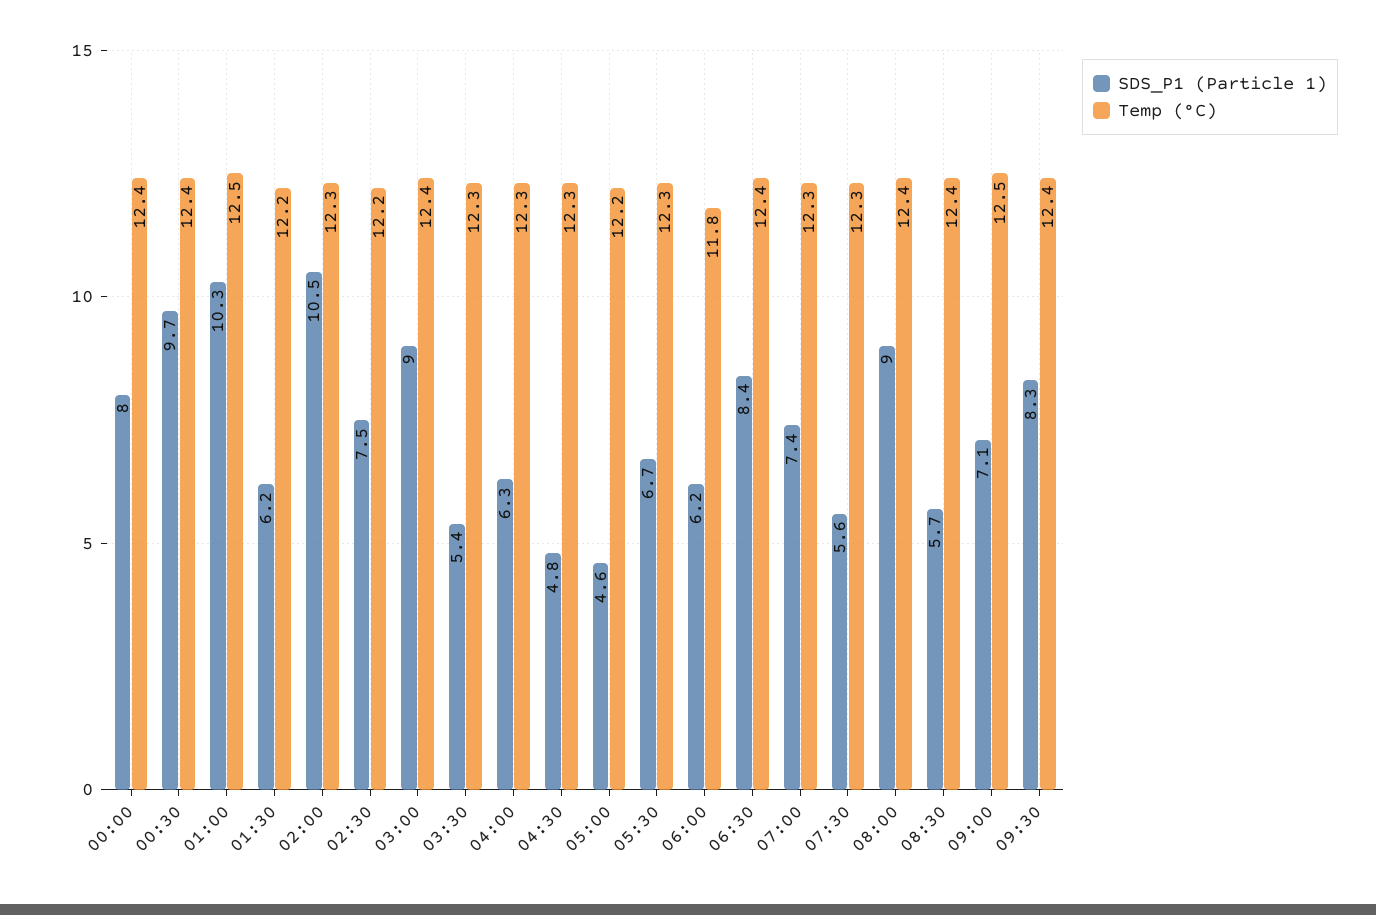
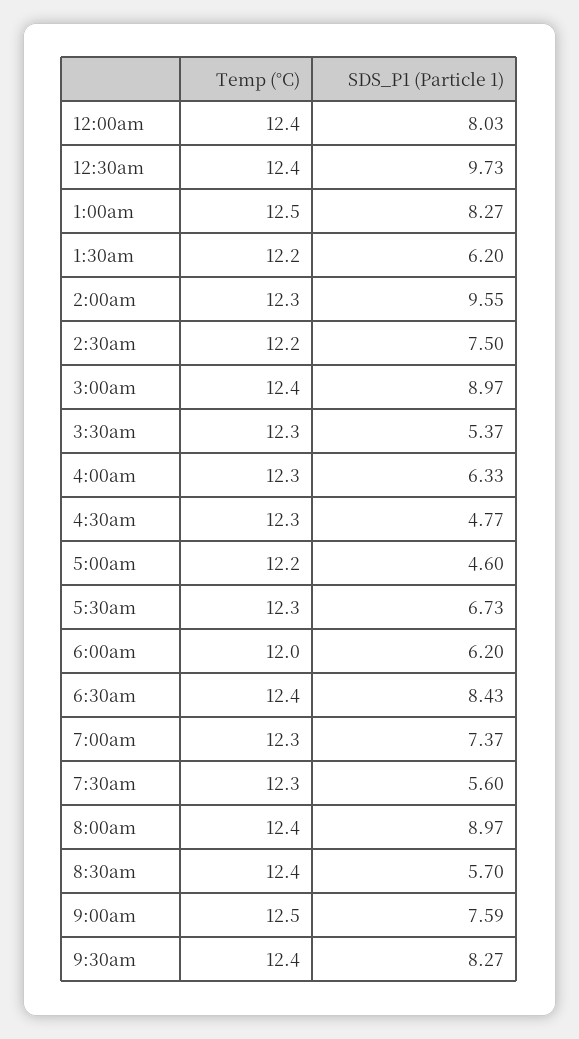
  {
    "SDS_P1 (Particle 1)": {
      "00:00": 8.03,
      "00:30": 9.73,
-     "01:00": 10.3,
+     "01:00": 8.27,
      "01:30": 6.2,
-     "02:00": 10.5,
+     "02:00": 9.55,
      "02:30": 7.5,
      "03:00": 8.97,
      "03:30": 5.37,
      "04:00": 6.33,
      "04:30": 4.77,
      "05:00": 4.6,
      "05:30": 6.73,
      "06:00": 6.2,
      "06:30": 8.43,
      "07:00": 7.37,
      "07:30": 5.6,
      "08:00": 8.97,
      "08:30": 5.7,
-     "09:00": 7.1,
+     "09:00": 7.59,
      "09:30": 8.27
    },
    "Temp (°C)": {
      "00:00": 12.4,
      "00:30": 12.4,
      "01:00": 12.5,
      "01:30": 12.2,
      "02:00": 12.3,
      "02:30": 12.2,
      "03:00": 12.4,
      "03:30": 12.3,
      "04:00": 12.3,
      "04:30": 12.3,
      "05:00": 12.2,
      "05:30": 12.3,
-     "06:00": 11.8,
+     "06:00": 12,
      "06:30": 12.4,
      "07:00": 12.3,
      "07:30": 12.3,
      "08:00": 12.4,
      "08:30": 12.4,
      "09:00": 12.5,
      "09:30": 12.4
    }
  }

